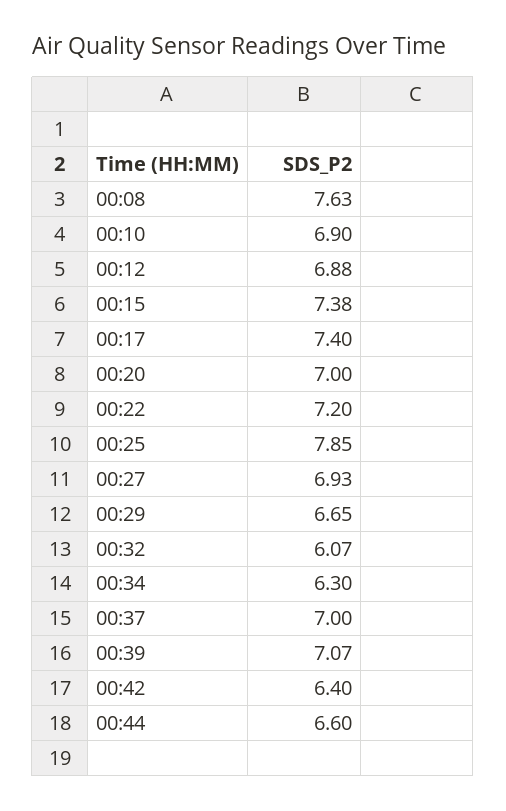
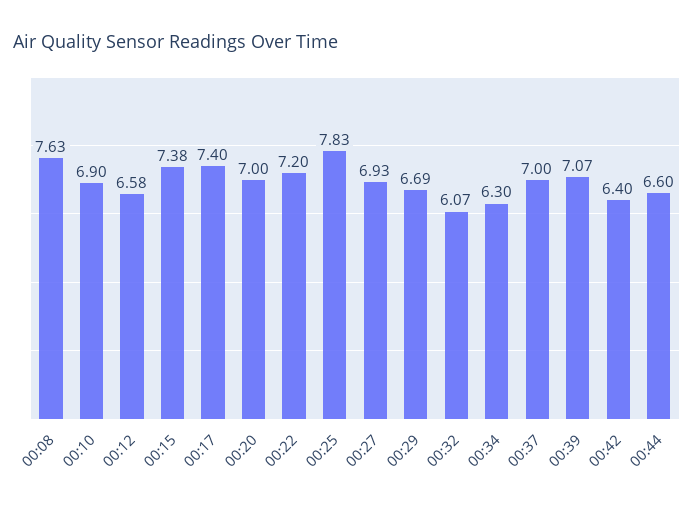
  {
    "00:08": 7.63,
    "00:10": 6.9,
-   "00:12": 6.88,
+   "00:12": 6.58,
    "00:15": 7.38,
    "00:17": 7.4,
    "00:20": 7,
    "00:22": 7.2,
-   "00:25": 7.85,
+   "00:25": 7.83,
    "00:27": 6.93,
-   "00:29": 6.65,
+   "00:29": 6.69,
    "00:32": 6.07,
    "00:34": 6.3,
    "00:37": 7,
    "00:39": 7.07,
    "00:42": 6.4,
    "00:44": 6.6
  }

